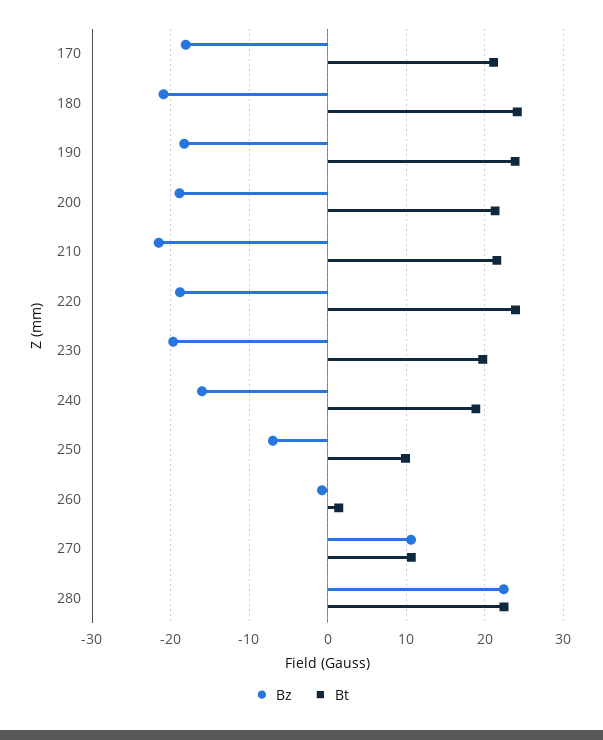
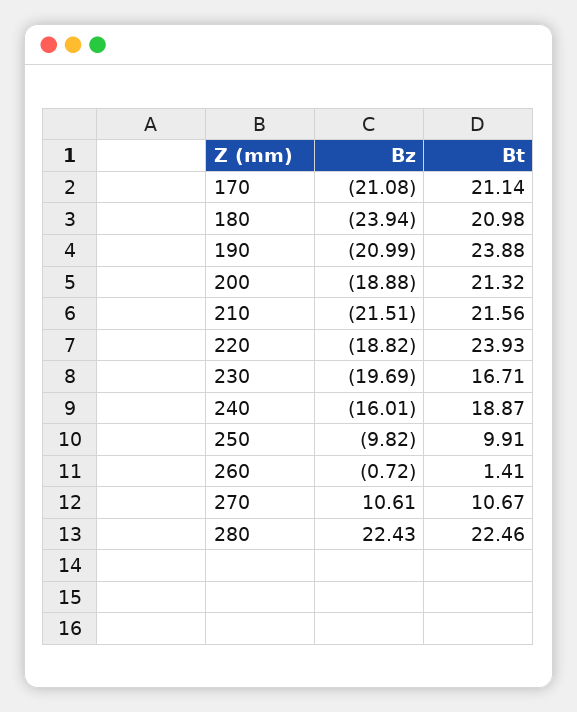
  {
    "Bz": {
-     "170": -18,
+     "170": -21.08,
-     "180": -21,
+     "180": -23.94,
-     "190": -18,
+     "190": -20.99,
      "200": -18.88,
      "210": -21.51,
      "220": -18.82,
      "230": -19.69,
      "240": -16.01,
-     "250": -7,
+     "250": -9.82,
      "260": -0.72,
      "270": 10.61,
      "280": 22.43
    },
    "Bt": {
      "170": 21.14,
-     "180": 24,
+     "180": 20.98,
      "190": 23.88,
      "200": 21.32,
      "210": 21.56,
      "220": 23.93,
-     "230": 20,
+     "230": 16.71,
      "240": 18.87,
      "250": 9.91,
      "260": 1.41,
      "270": 10.67,
      "280": 22.46
    }
  }

